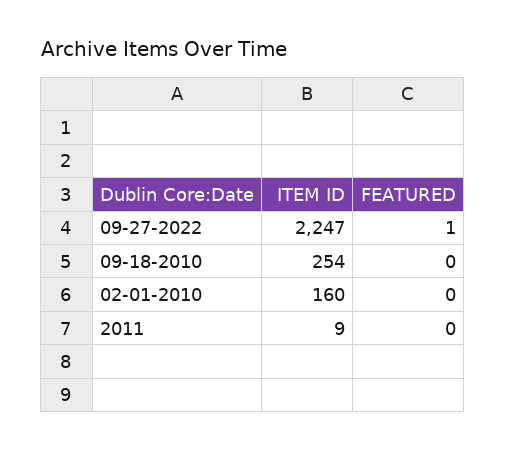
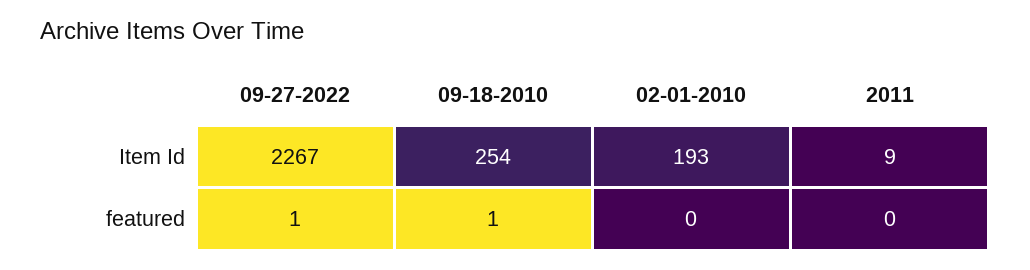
  {
    "ITEM ID": {
-     "09-27-2022": 2247,
+     "09-27-2022": 2267,
      "09-18-2010": 254,
-     "02-01-2010": 160,
+     "02-01-2010": 193,
      "2011": 9
    },
    "FEATURED": {
      "09-27-2022": 1,
-     "09-18-2010": 0,
+     "09-18-2010": 1,
      "02-01-2010": 0,
      "2011": 0
    }
  }

